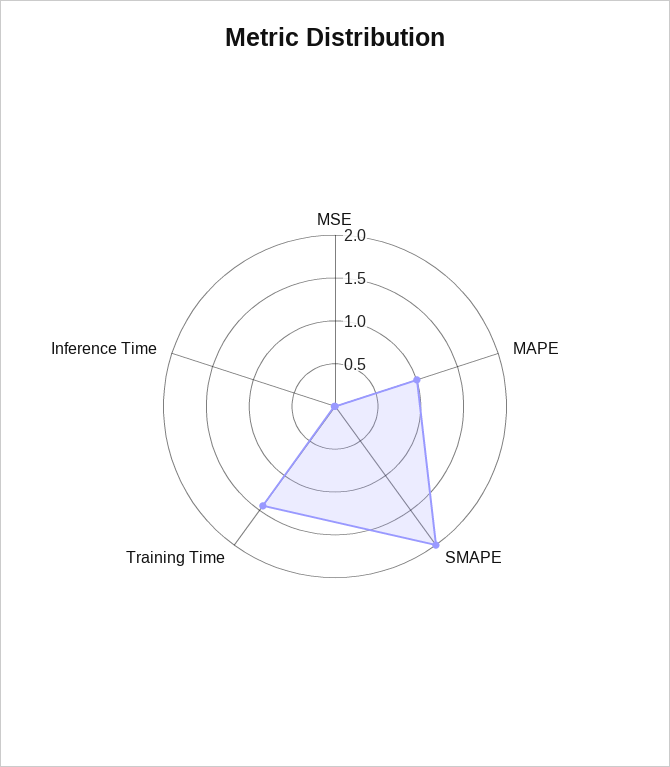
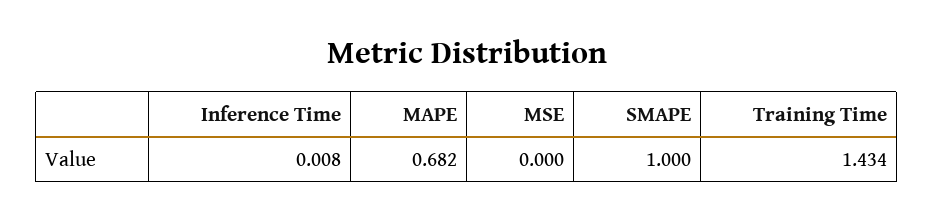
  {
    "MSE": 0,
-   "MAPE": 1,
+   "MAPE": 0.682,
-   "SMAPE": 2,
+   "SMAPE": 1,
    "Training Time": 1.434,
    "Inference Time": 0.008
  }

